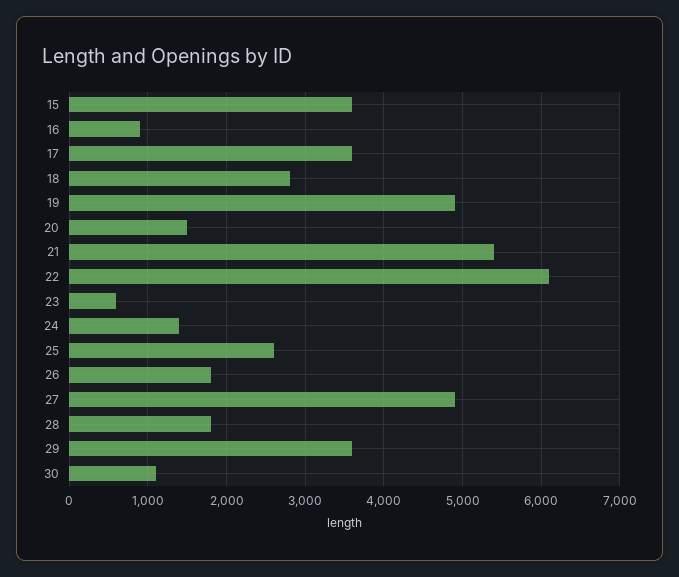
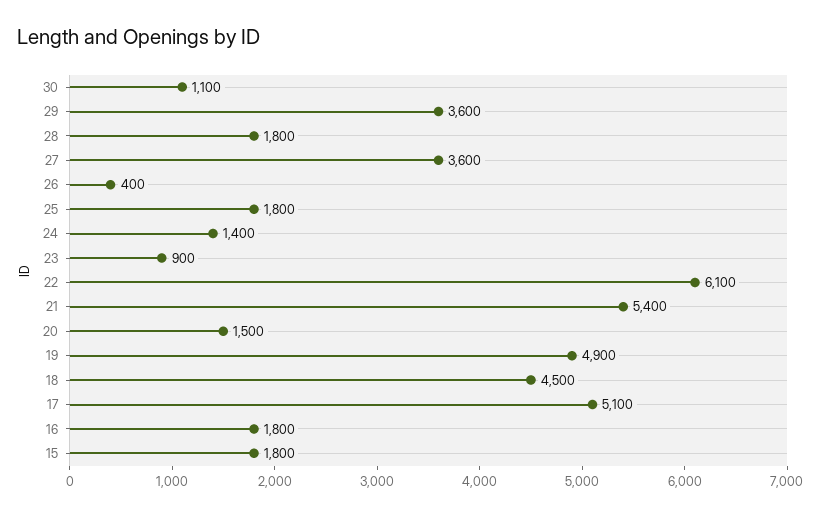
  {
-   "15": 3600,
+   "15": 1800,
-   "16": 900,
+   "16": 1800,
-   "17": 3600,
+   "17": 5100,
-   "18": 2800,
+   "18": 4500,
    "19": 4900,
    "20": 1500,
    "21": 5400,
    "22": 6100,
-   "23": 600,
+   "23": 900,
    "24": 1400,
-   "25": 2600,
+   "25": 1800,
-   "26": 1800,
+   "26": 400,
-   "27": 4900,
+   "27": 3600,
    "28": 1800,
    "29": 3600,
    "30": 1100
  }

